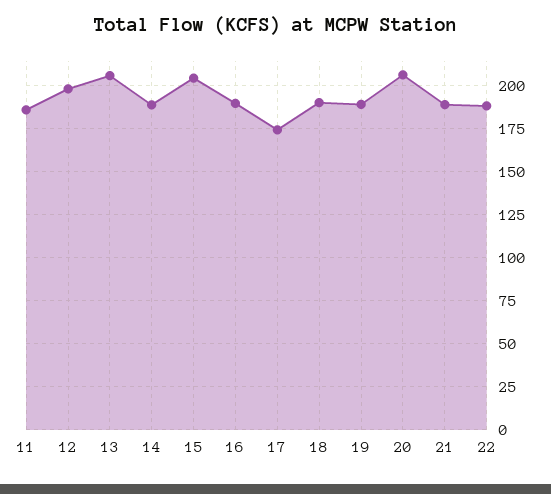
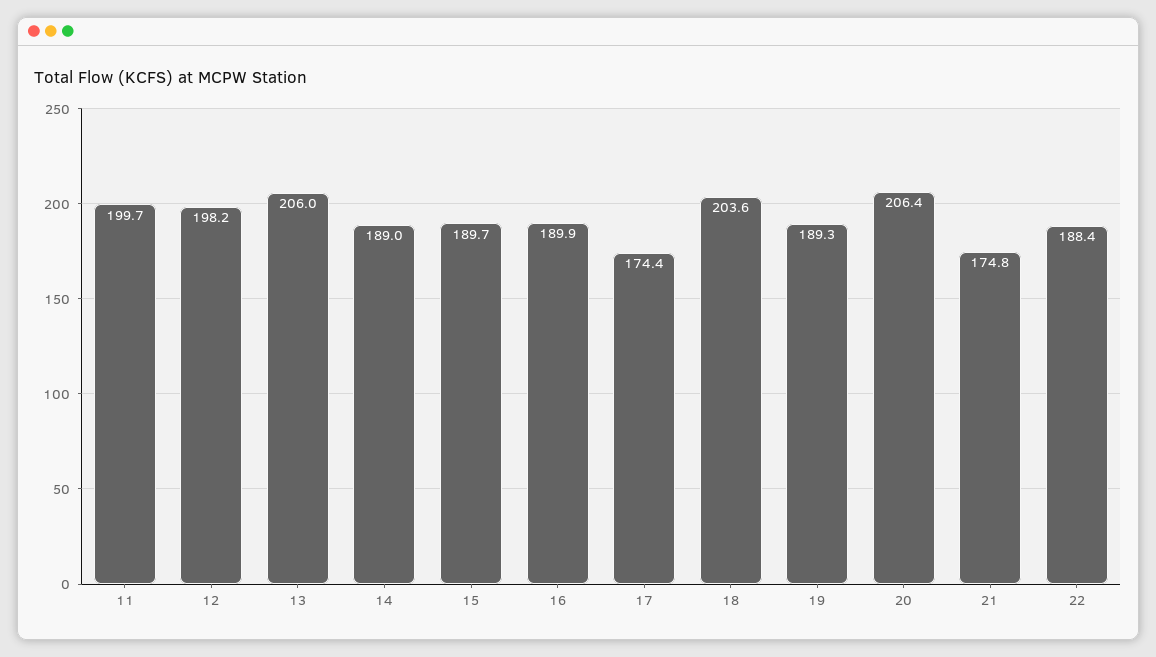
  {
-   "11": 185,
+   "11": 199.7,
    "12": 198.2,
    "13": 206,
    "14": 189,
-   "15": 205,
+   "15": 189.7,
    "16": 189.9,
    "17": 174.4,
-   "18": 190,
+   "18": 203.6,
    "19": 189.3,
    "20": 206.4,
-   "21": 190,
+   "21": 174.8,
    "22": 188.4
  }

